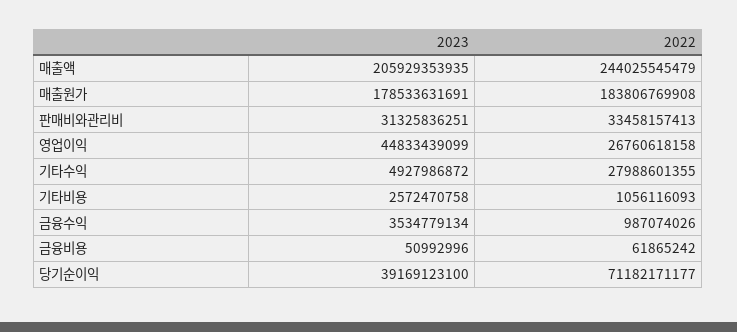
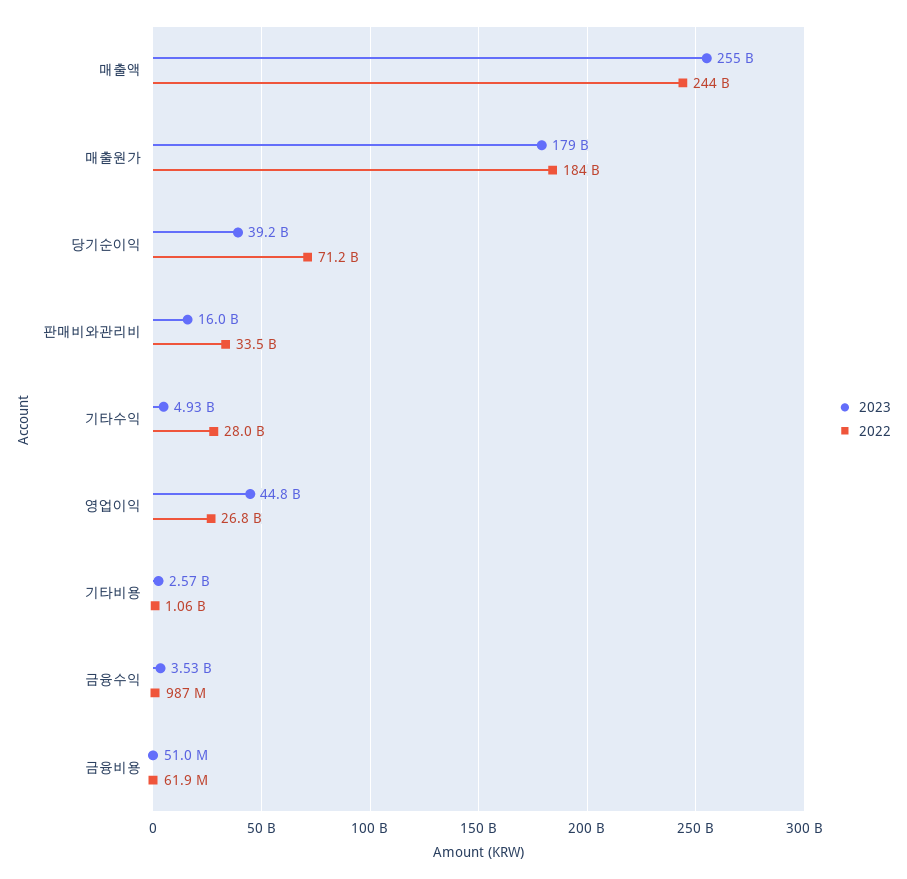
  {
    "2023": {
-     "매출액": 205929353935,
+     "매출액": 255000000000,
      "매출원가": 178533631691,
-     "판매비와관리비": 31325836251,
+     "판매비와관리비": 16000000000,
      "영업이익": 44833439099,
      "기타수익": 4927986872,
      "기타비용": 2572470758,
      "금융수익": 3534779134,
      "금융비용": 50992996,
      "당기순이익": 39169123100
    },
    "2022": {
      "매출액": 244025545479,
      "매출원가": 183806769908,
      "판매비와관리비": 33458157413,
      "영업이익": 26760618158,
      "기타수익": 27988601355,
      "기타비용": 1056116093,
      "금융수익": 987074026,
      "금융비용": 61865242,
      "당기순이익": 71182171177
    }
  }

